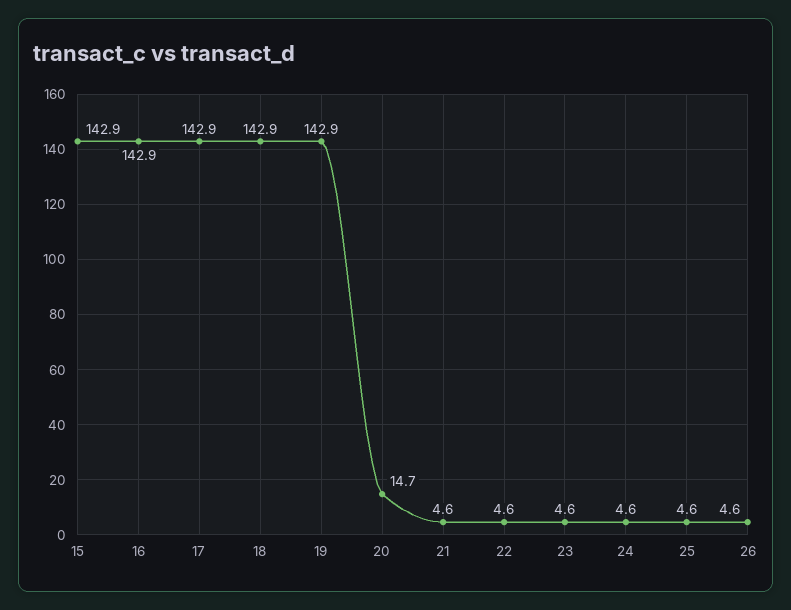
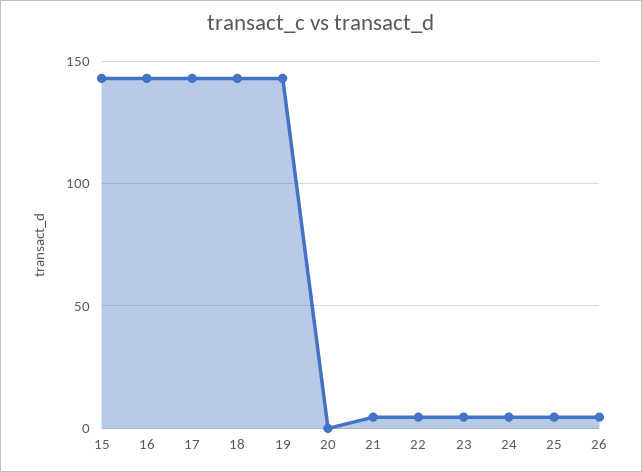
  {
    "15": 142.9,
    "16": 142.9,
    "17": 142.9,
    "18": 142.9,
    "19": 142.9,
-   "20": 14.7,
+   "20": 0,
    "21": 4.6,
    "22": 4.6,
    "23": 4.6,
    "24": 4.6,
    "25": 4.6,
    "26": 4.6
  }

